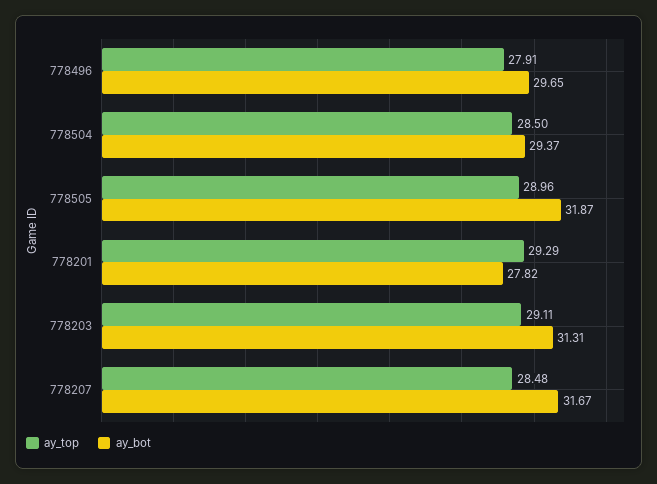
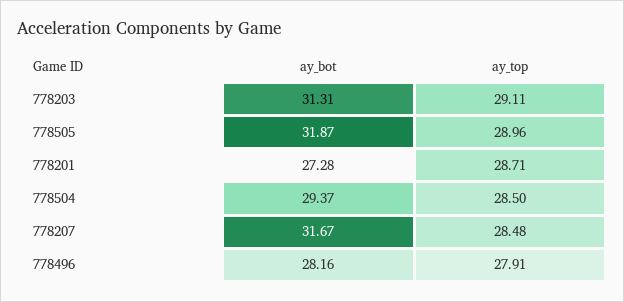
  {
    "ay_top": {
      "778496": 27.91,
      "778504": 28.5,
      "778505": 28.96,
-     "778201": 29.29,
+     "778201": 28.71,
      "778203": 29.11,
      "778207": 28.48
    },
    "ay_bot": {
-     "778496": 29.65,
+     "778496": 28.16,
      "778504": 29.37,
      "778505": 31.87,
-     "778201": 27.82,
+     "778201": 27.28,
      "778203": 31.31,
      "778207": 31.67
    }
  }

